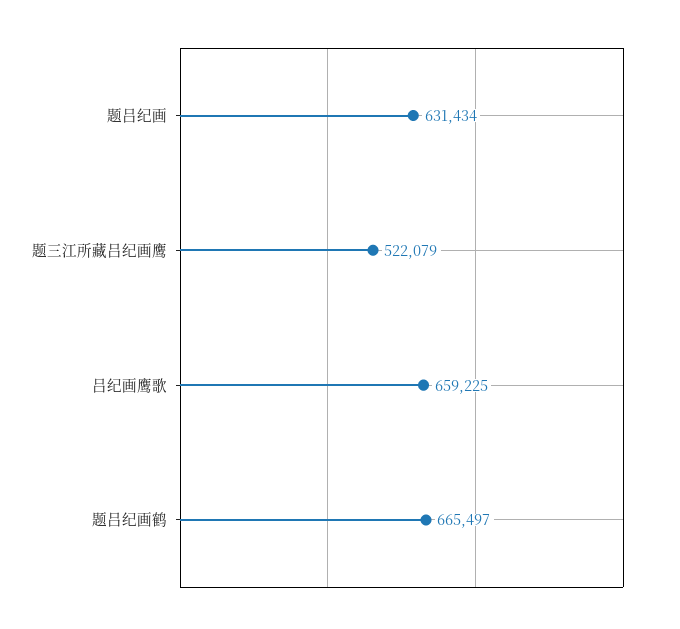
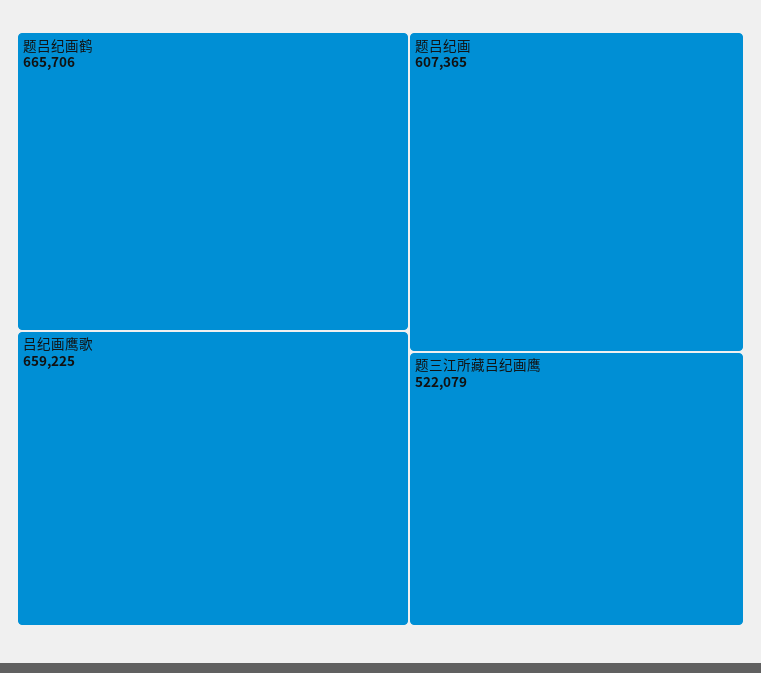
  {
-   "题吕纪画": 631434,
+   "题吕纪画": 607365,
    "题三江所藏吕纪画鹰": 522079,
    "吕纪画鹰歌": 659225,
-   "题吕纪画鹤": 665497
+   "题吕纪画鹤": 665706
  }

